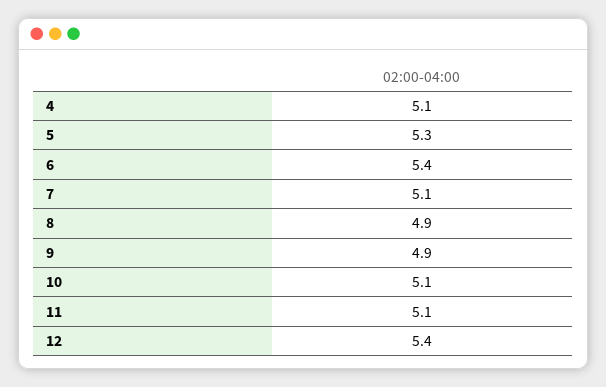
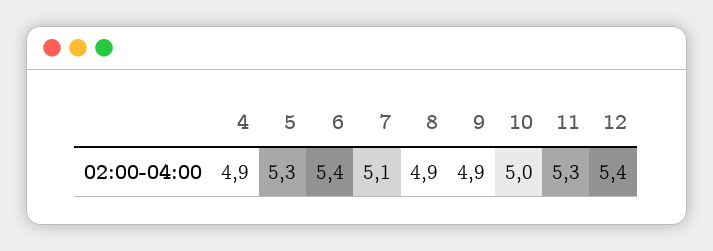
  {
-   "4": 5.1,
+   "4": 4.9,
    "5": 5.3,
    "6": 5.4,
    "7": 5.1,
    "8": 4.9,
    "9": 4.9,
-   "10": 5.1,
+   "10": 5,
-   "11": 5.1,
+   "11": 5.3,
    "12": 5.4
  }

